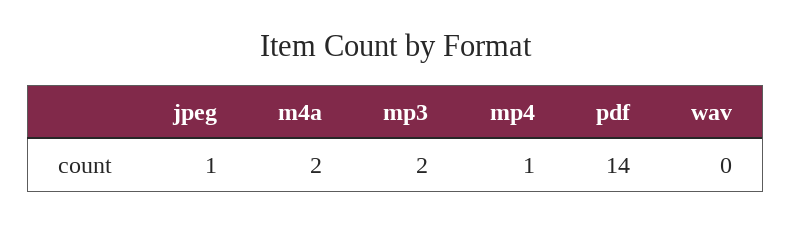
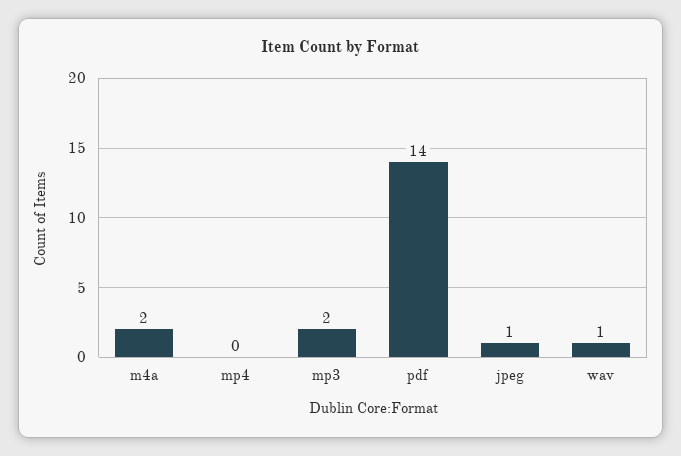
  {
    "jpeg": 1,
    "m4a": 2,
    "mp3": 2,
-   "mp4": 1,
+   "mp4": 0,
    "pdf": 14,
-   "wav": 0
+   "wav": 1
  }

